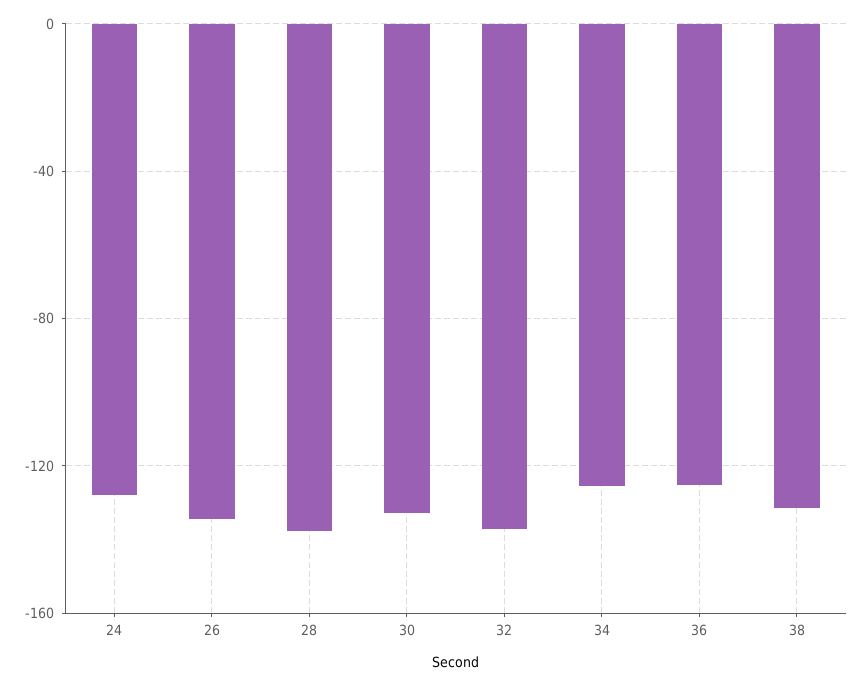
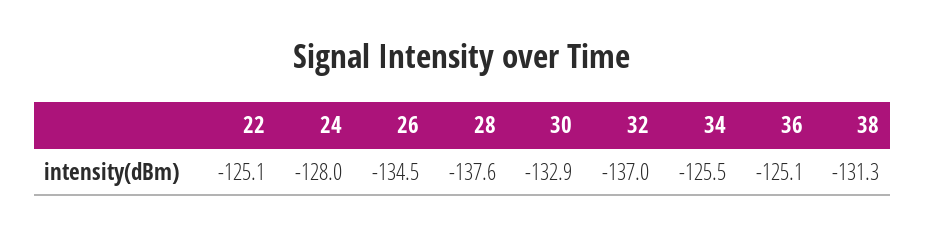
  {
    "24": -128,
    "26": -134.5,
    "28": -137.6,
    "30": -132.9,
    "32": -137,
    "34": -125.5,
    "36": -125.1,
-   "38": -131.3
+   "38": -131.3,
+   "22": -125.1
  }

